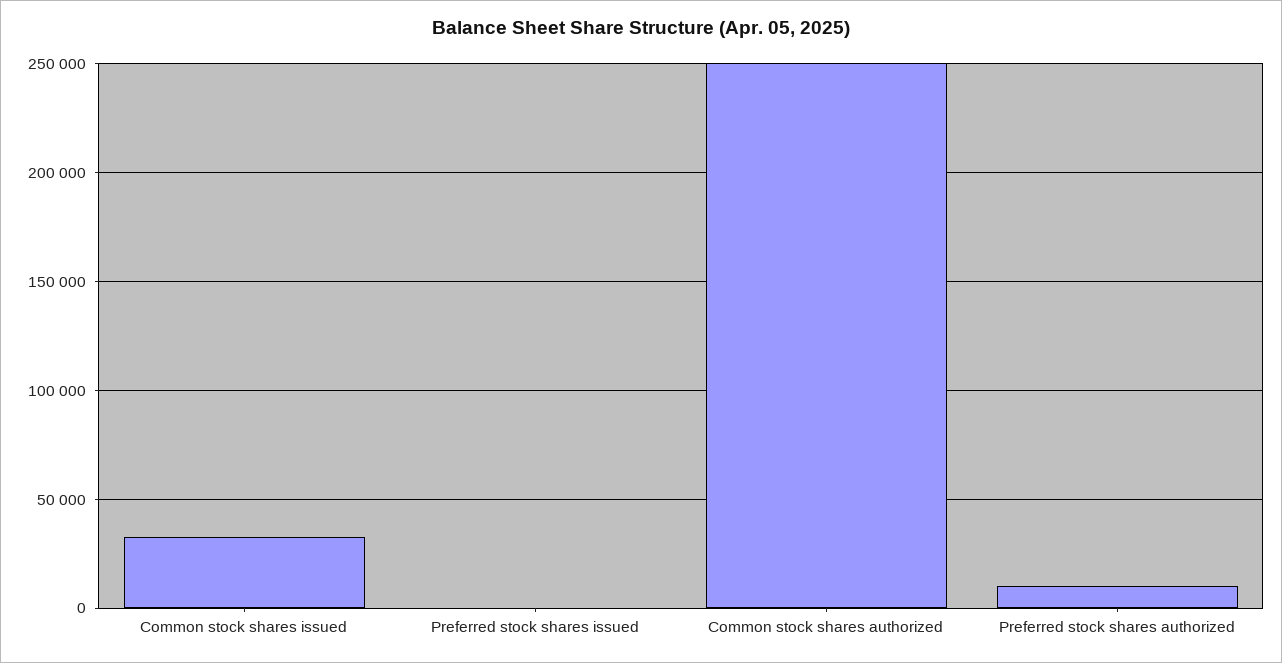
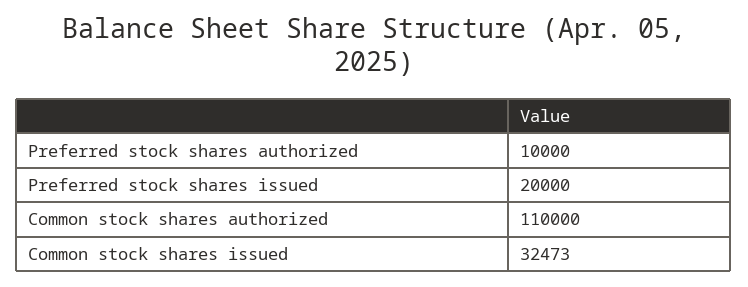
  {
    "Common stock shares issued": 32473,
-   "Preferred stock shares issued": 0,
+   "Preferred stock shares issued": 20000,
-   "Common stock shares authorized": 250000,
+   "Common stock shares authorized": 110000,
    "Preferred stock shares authorized": 10000
  }

